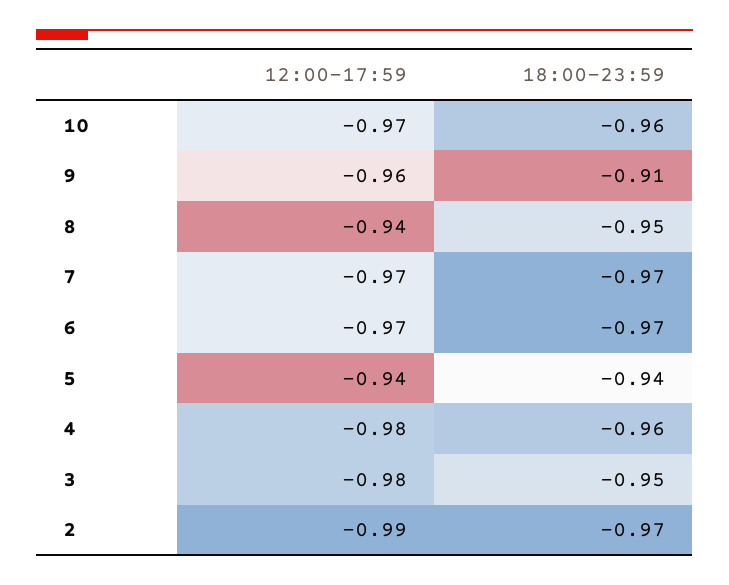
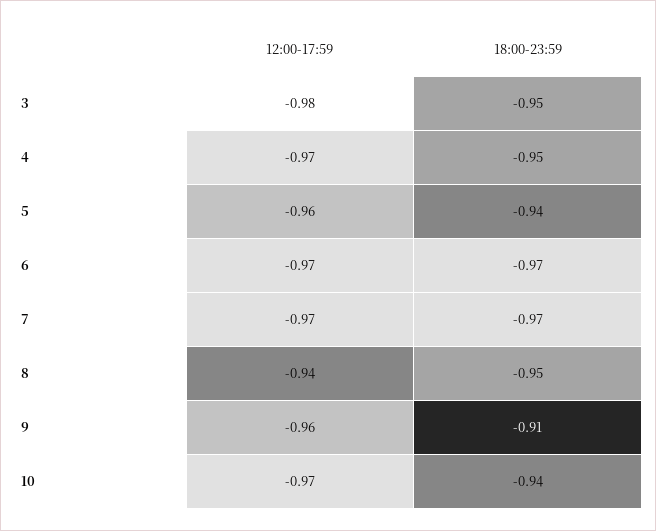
  {
    "12:00-17:59": {
      "10": -0.97,
      "9": -0.96,
      "8": -0.94,
      "7": -0.97,
      "6": -0.97,
-     "5": -0.94,
+     "5": -0.96,
-     "4": -0.98,
+     "4": -0.97,
-     "3": -0.98,
+     "3": -0.98
-     "2": -0.99
    },
    "18:00-23:59": {
-     "10": -0.96,
+     "10": -0.94,
      "9": -0.91,
      "8": -0.95,
      "7": -0.97,
      "6": -0.97,
      "5": -0.94,
-     "4": -0.96,
+     "4": -0.95,
-     "3": -0.95,
+     "3": -0.95
-     "2": -0.97
    }
  }

